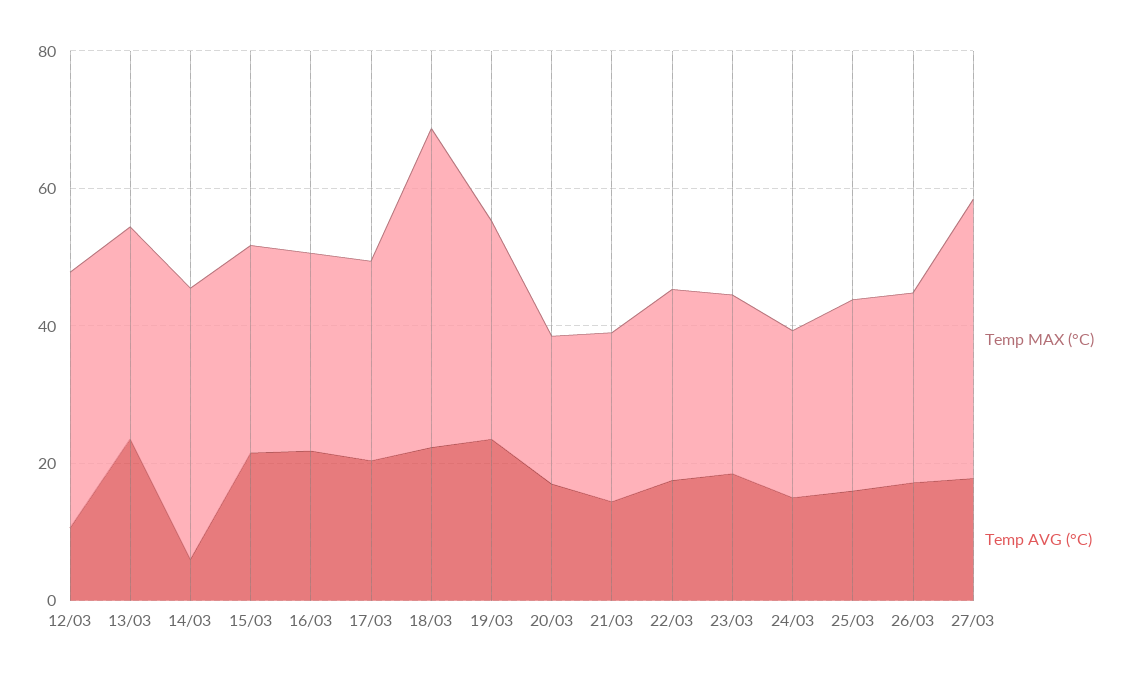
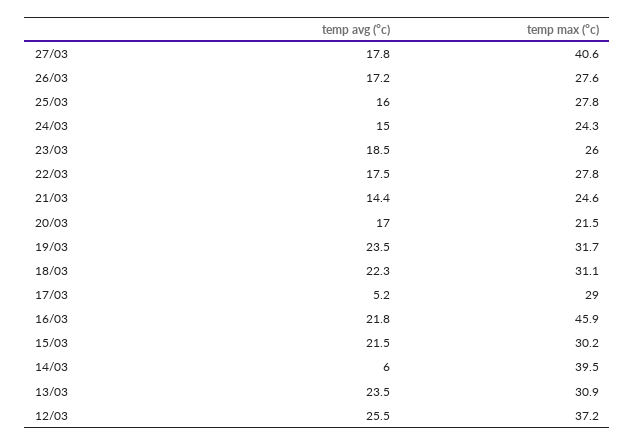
  {
    "Temp MAX (°C)": {
      "12/03": 37.2,
      "13/03": 30.9,
      "14/03": 39.5,
      "15/03": 30.2,
-     "16/03": 30,
+     "16/03": 45.9,
      "17/03": 29,
-     "18/03": 45,
+     "18/03": 31.1,
      "19/03": 31.7,
      "20/03": 21.5,
      "21/03": 24.6,
      "22/03": 27.8,
      "23/03": 26,
      "24/03": 24.3,
      "25/03": 27.8,
      "26/03": 27.6,
      "27/03": 40.6
    },
    "Temp AVG (°C)": {
-     "12/03": 10,
+     "12/03": 25.5,
      "13/03": 23.5,
      "14/03": 6,
      "15/03": 21.5,
      "16/03": 21.8,
-     "17/03": 20,
+     "17/03": 5.2,
      "18/03": 22.3,
      "19/03": 23.5,
      "20/03": 17,
      "21/03": 14.4,
      "22/03": 17.5,
      "23/03": 18.5,
      "24/03": 15,
      "25/03": 16,
      "26/03": 17.2,
      "27/03": 17.8
    }
  }

